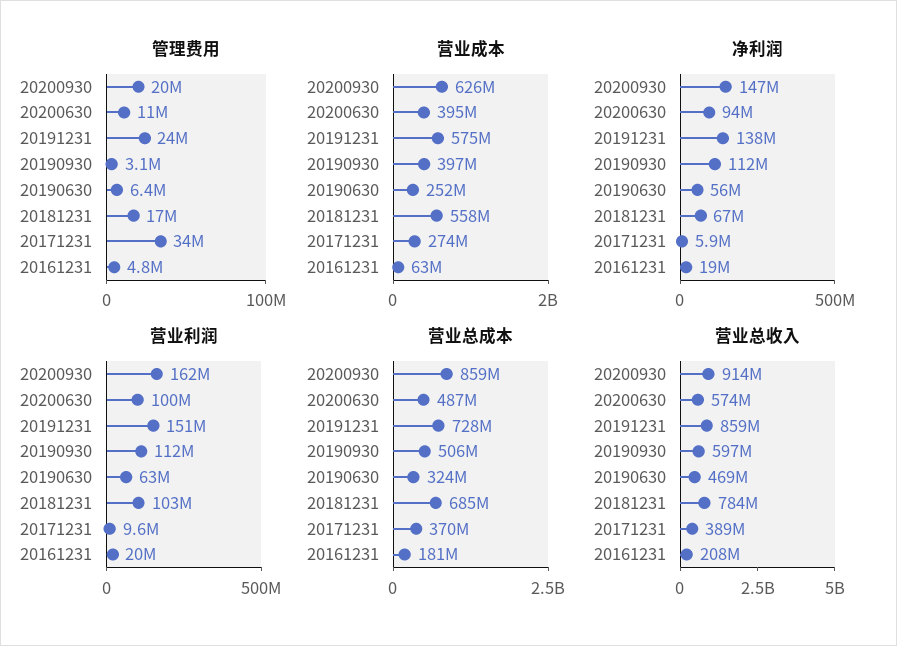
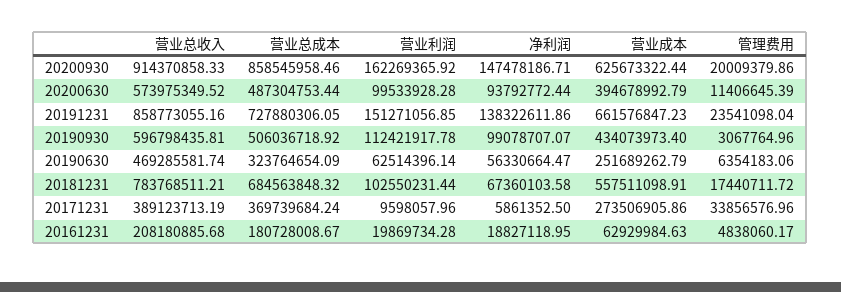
  {
    "管理费用": {
      "20200930": 20009379.86,
      "20200630": 11406645.39,
      "20191231": 23541098.04,
      "20190930": 3067764.96,
      "20190630": 6354183.06,
      "20181231": 17440711.72,
      "20171231": 33856576.96,
      "20161231": 4838060.17
    },
    "营业成本": {
      "20200930": 625673322.44,
      "20200630": 394678992.79,
-     "20191231": 575000000,
+     "20191231": 661576847.23,
-     "20190930": 397000000,
+     "20190930": 434073973.4,
      "20190630": 251689262.79,
      "20181231": 557511098.91,
      "20171231": 273506905.86,
      "20161231": 62929984.63
    },
    "净利润": {
      "20200930": 147478186.71,
      "20200630": 93792772.44,
      "20191231": 138322611.86,
-     "20190930": 112000000,
+     "20190930": 99078707.07,
      "20190630": 56330664.47,
      "20181231": 67360103.58,
      "20171231": 5861352.5,
      "20161231": 18827118.95
    },
    "营业利润": {
      "20200930": 162269365.92,
      "20200630": 99533928.28,
      "20191231": 151271056.85,
      "20190930": 112421917.78,
      "20190630": 62514396.14,
      "20181231": 102550231.44,
      "20171231": 9598057.96,
      "20161231": 19869734.28
    },
    "营业总成本": {
      "20200930": 858545958.46,
      "20200630": 487304753.44,
      "20191231": 727880306.05,
      "20190930": 506036718.92,
      "20190630": 323764654.09,
      "20181231": 684563848.32,
      "20171231": 369739684.24,
      "20161231": 180728008.67
    },
    "营业总收入": {
      "20200930": 914370858.33,
      "20200630": 573975349.52,
      "20191231": 858773055.16,
      "20190930": 596798435.81,
      "20190630": 469285581.74,
      "20181231": 783768511.21,
      "20171231": 389123713.19,
      "20161231": 208180885.68
    }
  }

